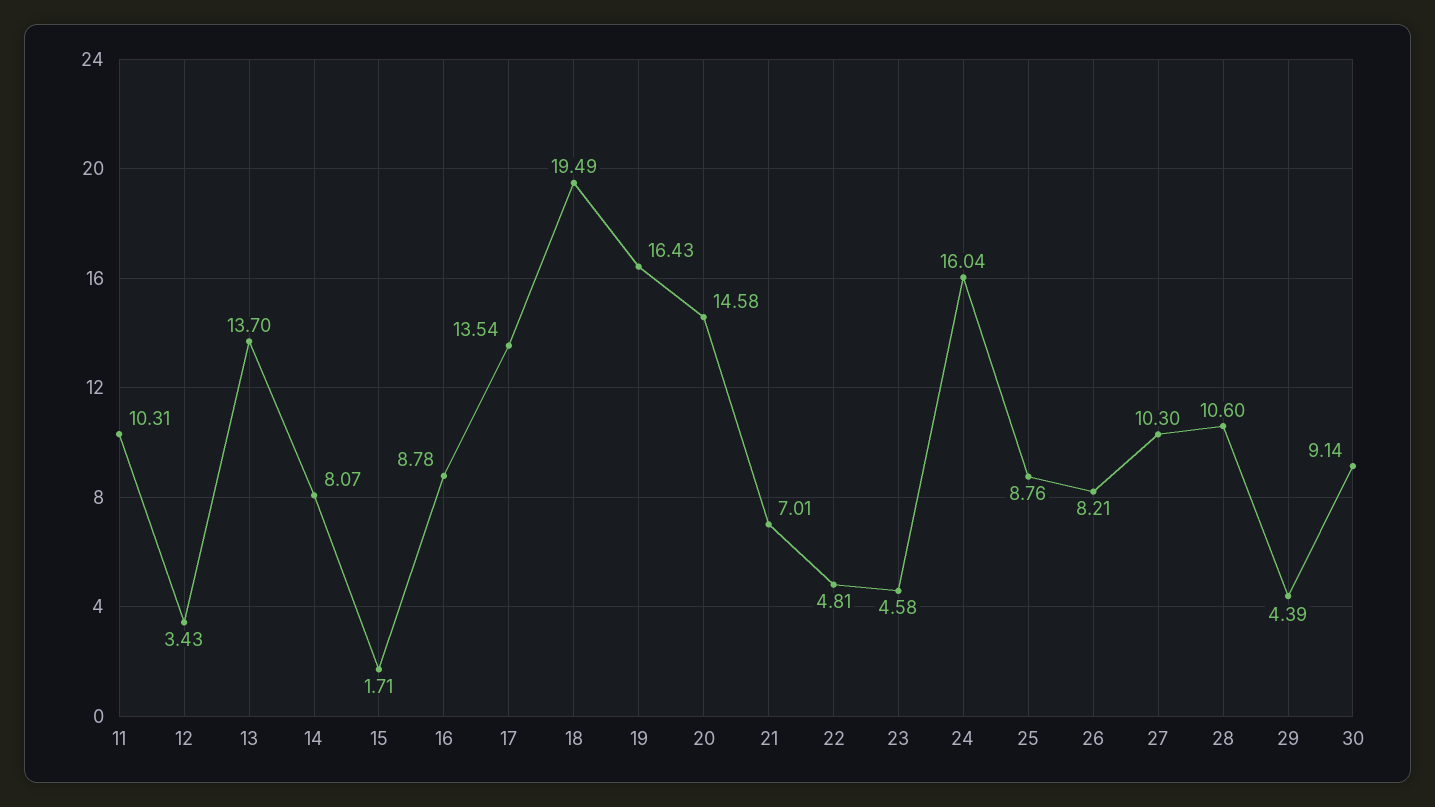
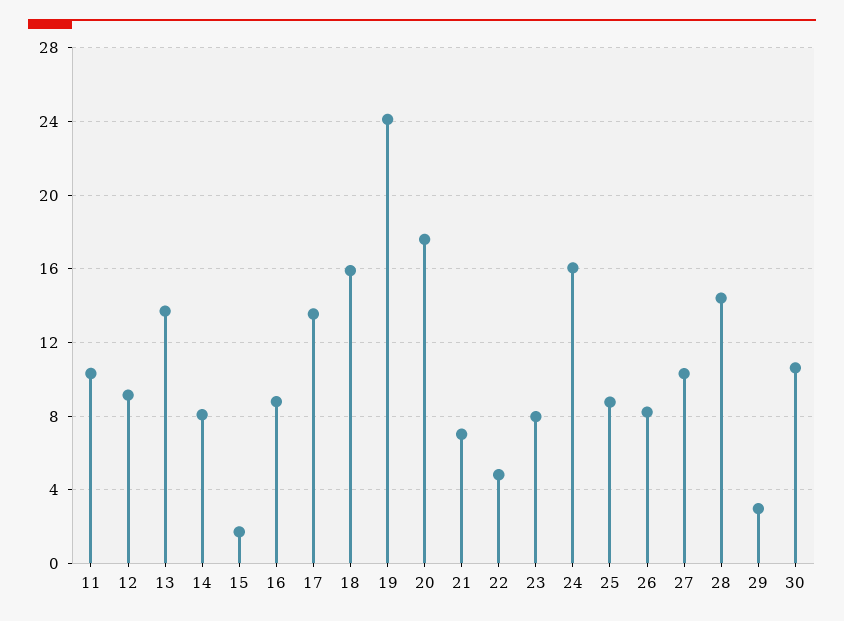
  {
    "11": 10.31,
-   "12": 3.43,
+   "12": 9,
    "13": 13.7,
    "14": 8.07,
    "15": 1.71,
    "16": 8.78,
    "17": 13.54,
-   "18": 19.49,
+   "18": 16,
-   "19": 16.43,
+   "19": 24,
-   "20": 14.58,
+   "20": 17.5,
    "21": 7.01,
    "22": 4.81,
-   "23": 4.58,
+   "23": 8,
    "24": 16.04,
    "25": 8.76,
    "26": 8.21,
    "27": 10.3,
-   "28": 10.6,
+   "28": 14.5,
-   "29": 4.39,
+   "29": 3,
-   "30": 9.14
+   "30": 10.5
  }

